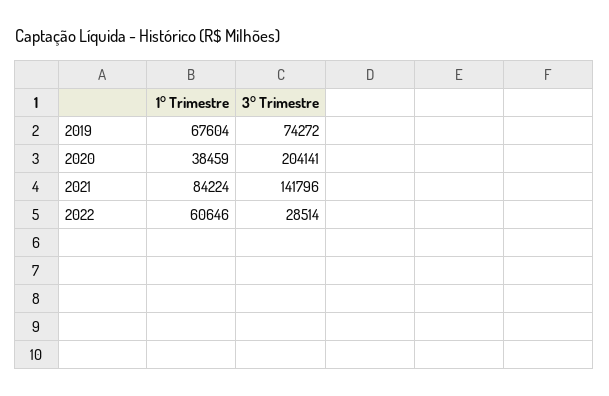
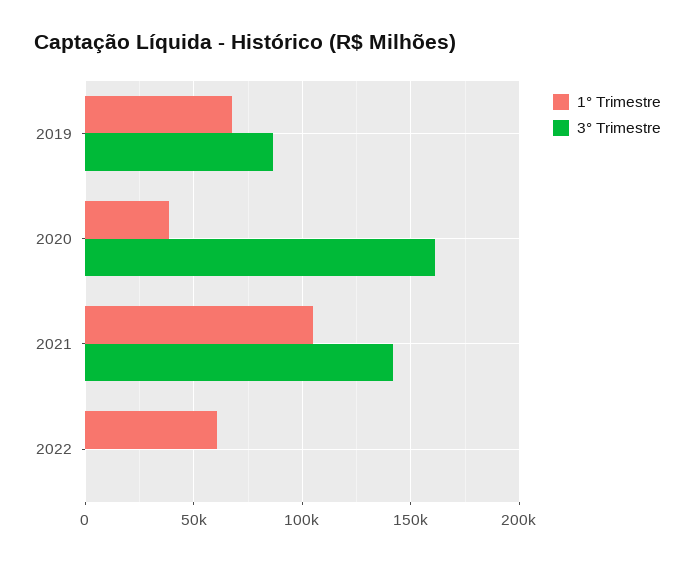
  {
    "1° Trimestre": {
      "2019": 67604,
      "2020": 38459,
-     "2021": 84224,
+     "2021": 105000,
      "2022": 60646
    },
    "3° Trimestre": {
-     "2019": 74272,
+     "2019": 85000,
-     "2020": 204141,
+     "2020": 160000,
      "2021": 141796,
-     "2022": 28514
+     "2022": 0
    }
  }

